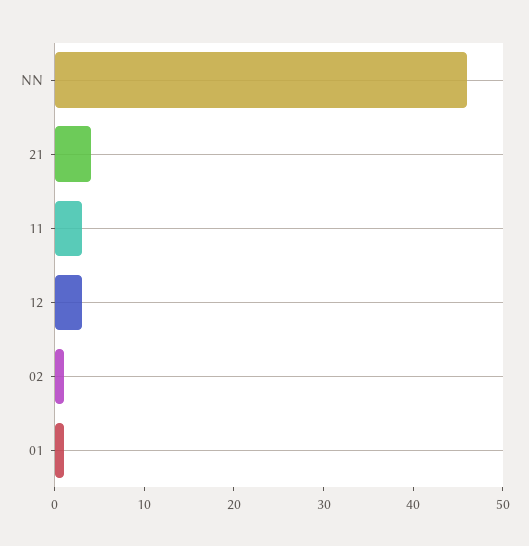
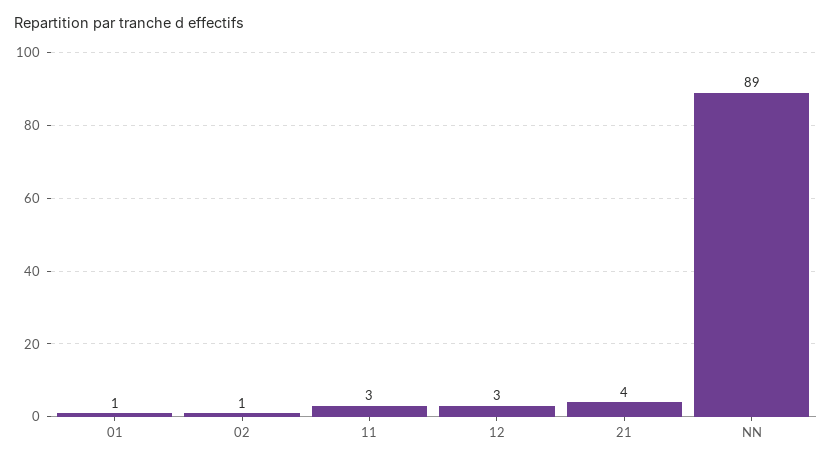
  {
-   "NN": 46,
+   "NN": 89,
    "21": 4,
    "11": 3,
    "12": 3,
    "02": 1,
    "01": 1
  }

